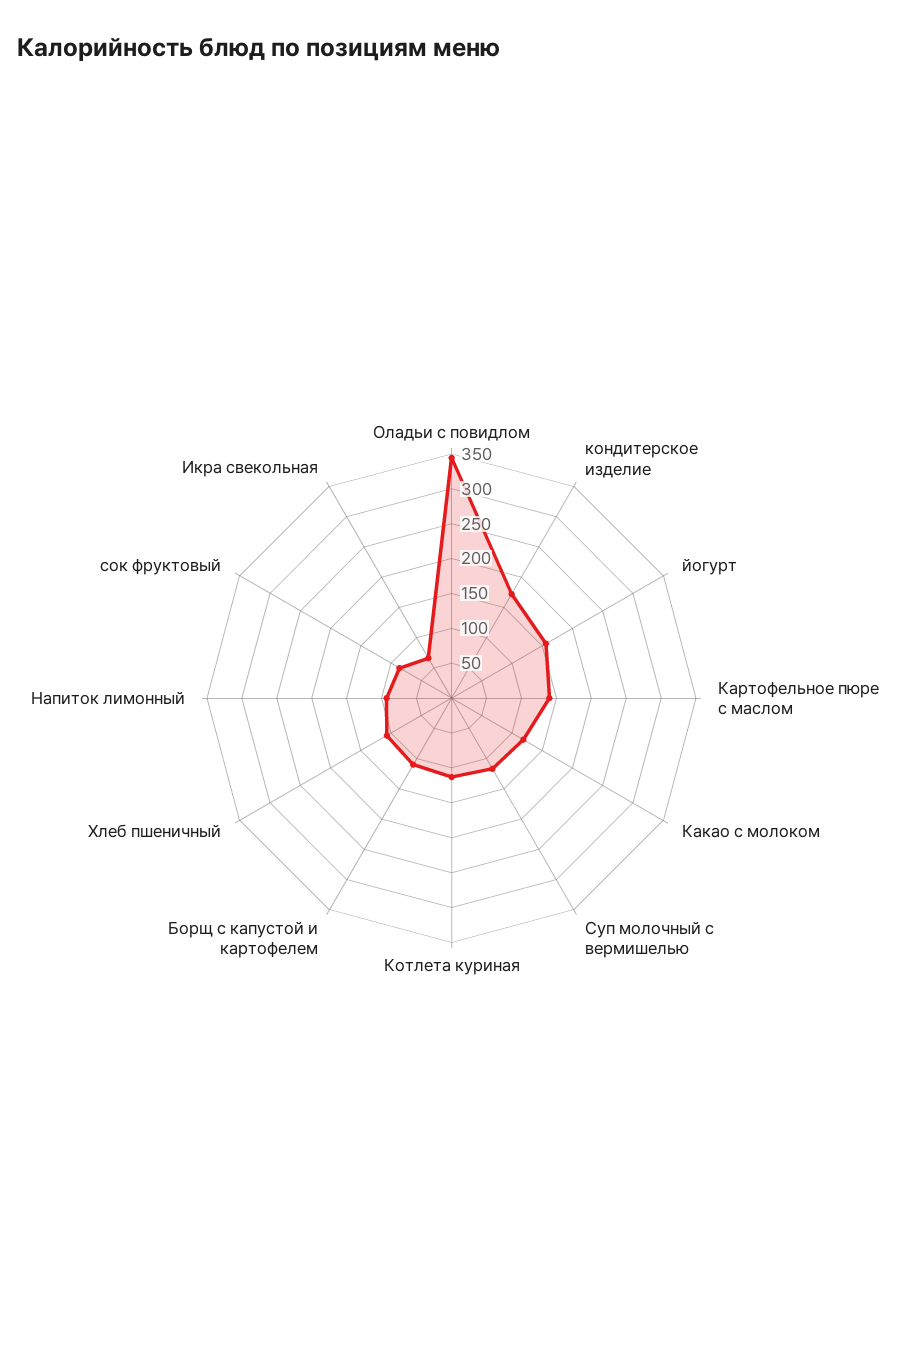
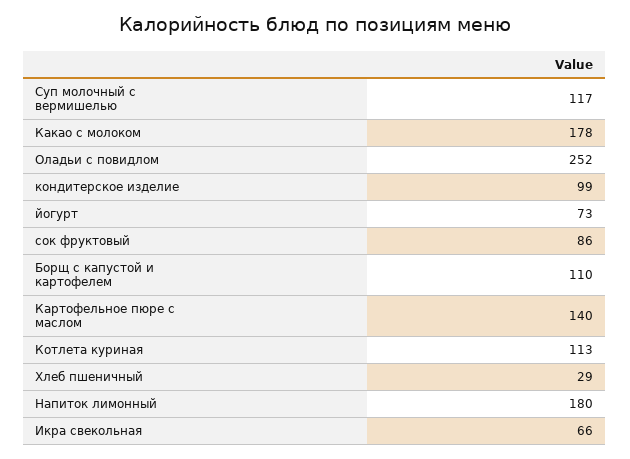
  {
-   "Оладьи с повидлом": 350,
+   "Оладьи с повидлом": 252,
-   "кондитерское изделие": 175,
+   "кондитерское изделие": 99,
-   "йогурт": 150,
+   "йогурт": 73,
    "Картофельное пюре с маслом": 140,
-   "Какао с молоком": 125,
+   "Какао с молоком": 178,
    "Суп молочный с вермишелью": 117,
    "Котлета куриная": 113,
    "Борщ с капустой и картофелем": 110,
-   "Хлеб пшеничный": 100,
+   "Хлеб пшеничный": 29,
-   "Напиток лимонный": 100,
+   "Напиток лимонный": 180,
    "сок фруктовый": 86,
    "Икра свекольная": 66
  }

